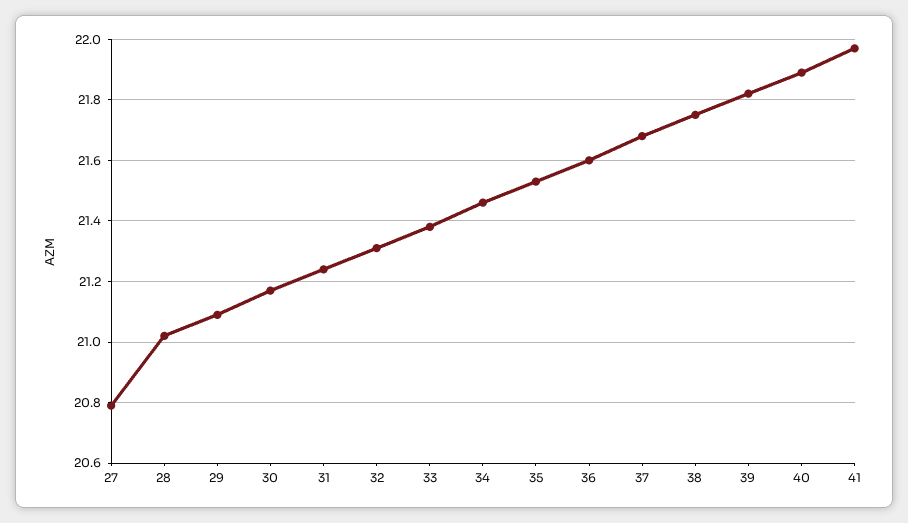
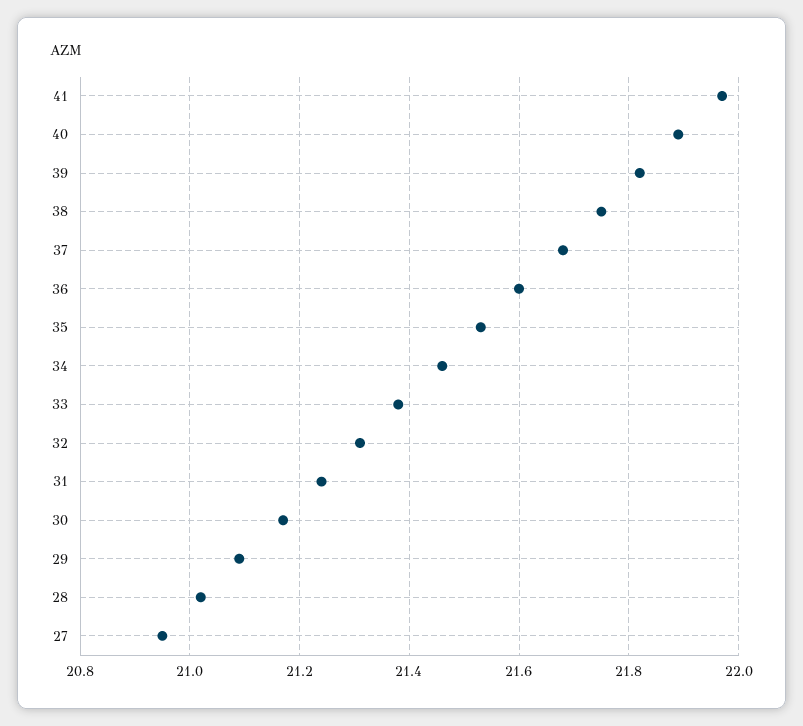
  {
-   "27": 20.8,
+   "27": 20.95,
    "28": 21,
    "29": 21.1,
    "30": 21.15,
    "31": 21.25,
    "32": 21.3,
    "33": 21.4,
    "34": 21.45,
    "35": 21.55,
    "36": 21.6,
    "37": 21.7,
    "38": 21.75,
    "39": 21.8,
    "40": 21.9,
    "41": 21.95
  }

